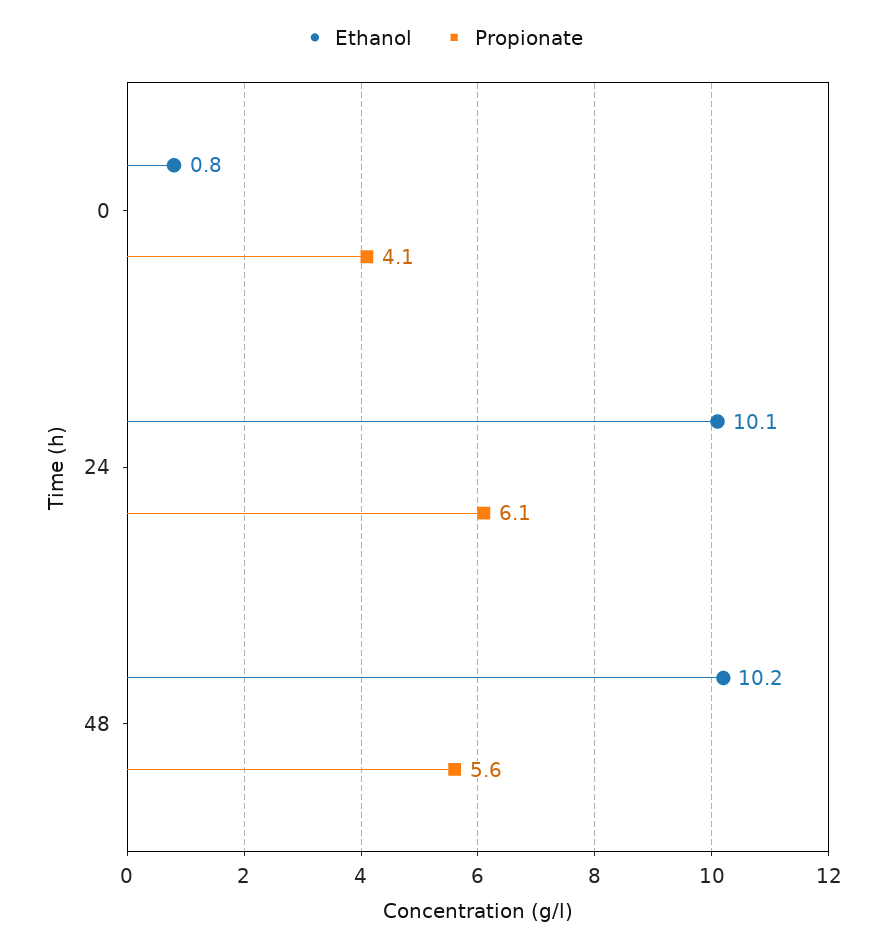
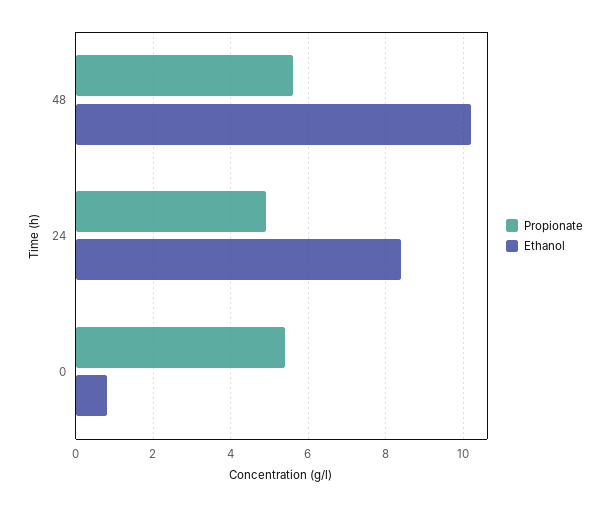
  {
    "Ethanol": {
      "0": 0.8,
-     "24": 10.1,
+     "24": 8.5,
      "48": 10.2
    },
    "Propionate": {
-     "0": 4.1,
+     "0": 5.5,
-     "24": 6.1,
+     "24": 5,
      "48": 5.6
    }
  }

